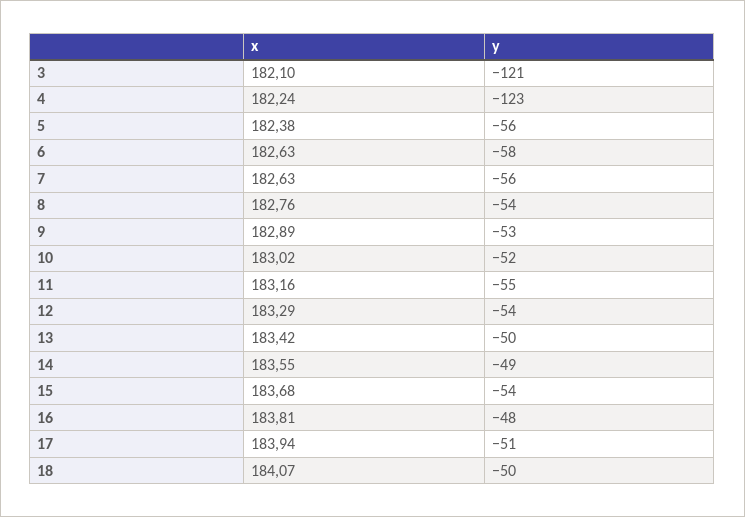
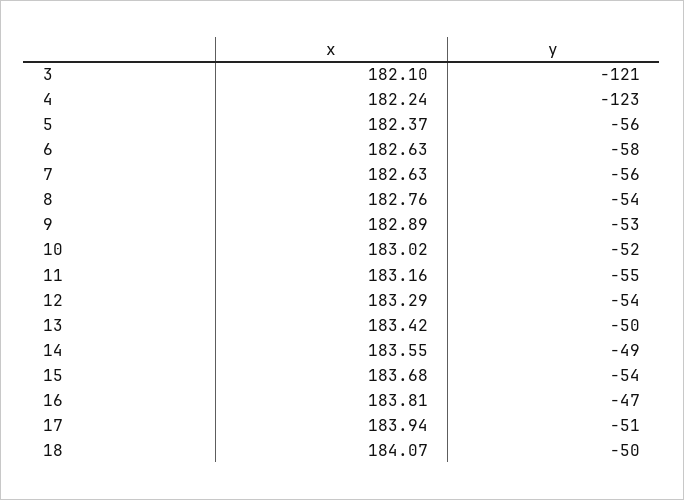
  {
    "x": {
      "3": 182.1,
      "4": 182.24,
-     "5": 182.38,
+     "5": 182.37,
      "6": 182.63,
      "7": 182.63,
      "8": 182.76,
      "9": 182.89,
      "10": 183.02,
      "11": 183.16,
      "12": 183.29,
      "13": 183.42,
      "14": 183.55,
      "15": 183.68,
      "16": 183.81,
      "17": 183.94,
      "18": 184.07
    },
    "y": {
      "3": -121,
      "4": -123,
      "5": -56,
      "6": -58,
      "7": -56,
      "8": -54,
      "9": -53,
      "10": -52,
      "11": -55,
      "12": -54,
      "13": -50,
      "14": -49,
      "15": -54,
-     "16": -48,
+     "16": -47,
      "17": -51,
      "18": -50
    }
  }

